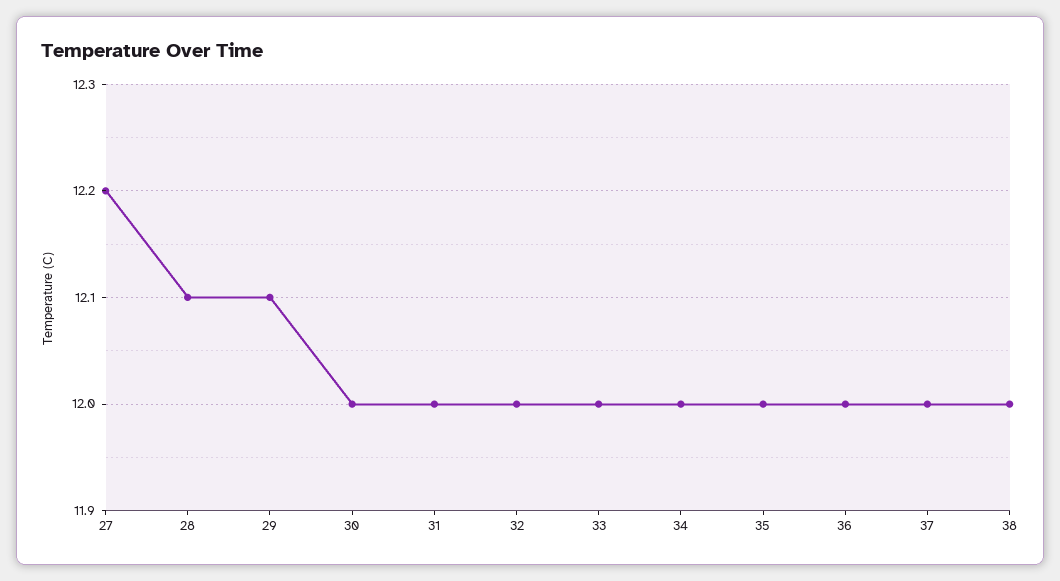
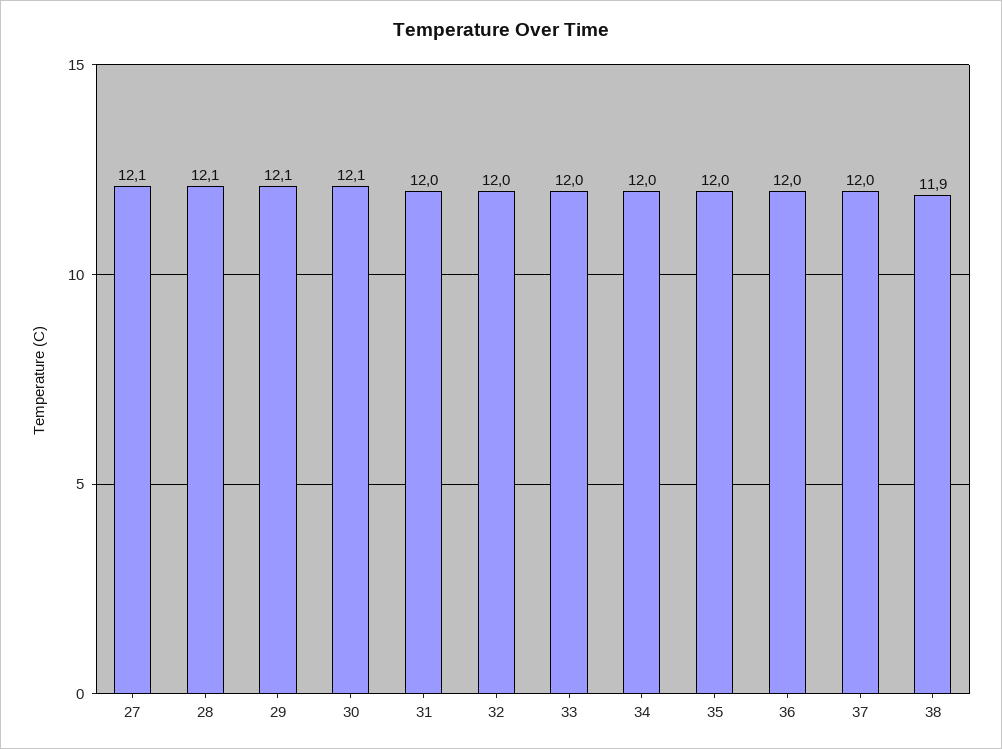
  {
-   "27": 12.2,
+   "27": 12.1,
    "28": 12.1,
    "29": 12.1,
-   "30": 12,
+   "30": 12.1,
    "31": 12,
    "32": 12,
    "33": 12,
    "34": 12,
    "35": 12,
    "36": 12,
    "37": 12,
-   "38": 12
+   "38": 11.9
  }

